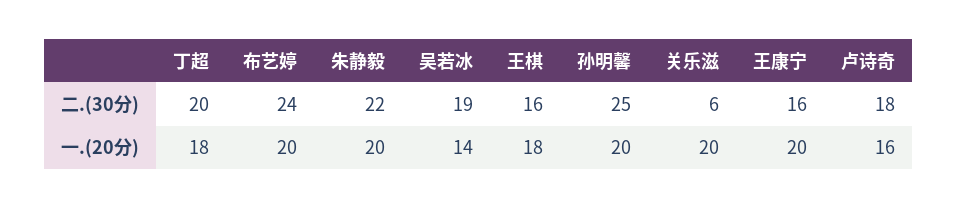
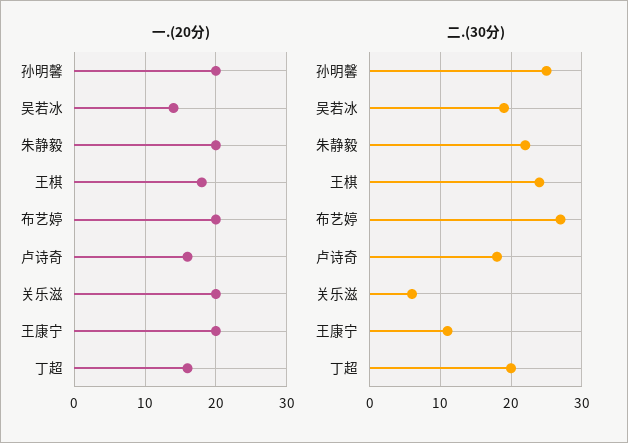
  {
    "二.(30分)": {
      "丁超": 20,
-     "布艺婷": 24,
+     "布艺婷": 27,
      "朱静毅": 22,
      "吴若冰": 19,
-     "王棋": 16,
+     "王棋": 24,
      "孙明馨": 25,
      "关乐滋": 6,
-     "王康宁": 16,
+     "王康宁": 11,
      "卢诗奇": 18
    },
    "一.(20分)": {
-     "丁超": 18,
+     "丁超": 16,
      "布艺婷": 20,
      "朱静毅": 20,
      "吴若冰": 14,
      "王棋": 18,
      "孙明馨": 20,
      "关乐滋": 20,
      "王康宁": 20,
      "卢诗奇": 16
    }
  }

